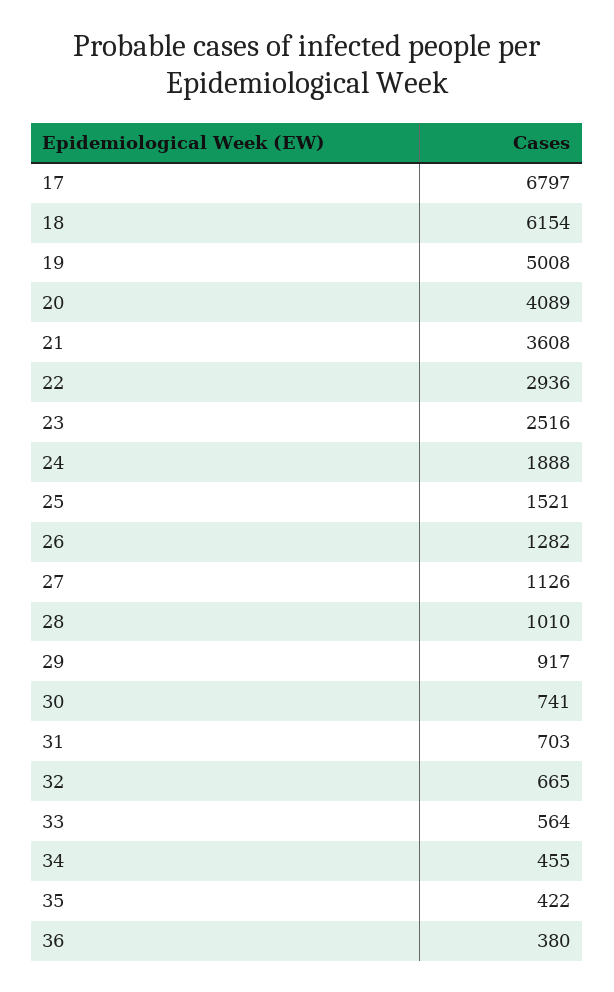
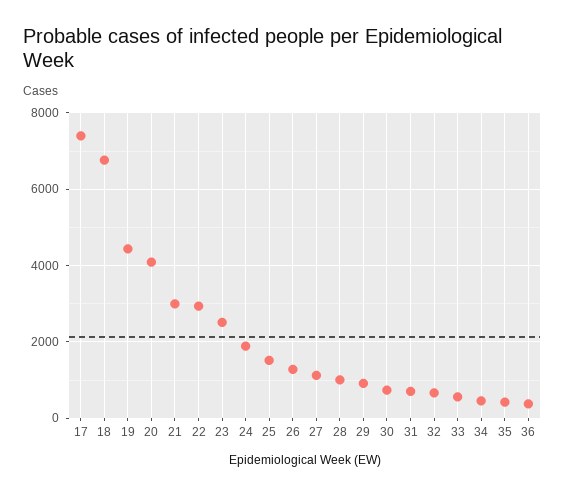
  {
-   "17": 6797,
+   "17": 7400,
-   "18": 6154,
+   "18": 6800,
-   "19": 5008,
+   "19": 4400,
    "20": 4089,
-   "21": 3608,
+   "21": 3000,
    "22": 2936,
    "23": 2516,
    "24": 1888,
    "25": 1521,
    "26": 1282,
    "27": 1126,
    "28": 1010,
    "29": 917,
    "30": 741,
    "31": 703,
    "32": 665,
    "33": 564,
    "34": 455,
    "35": 422,
    "36": 380
  }

